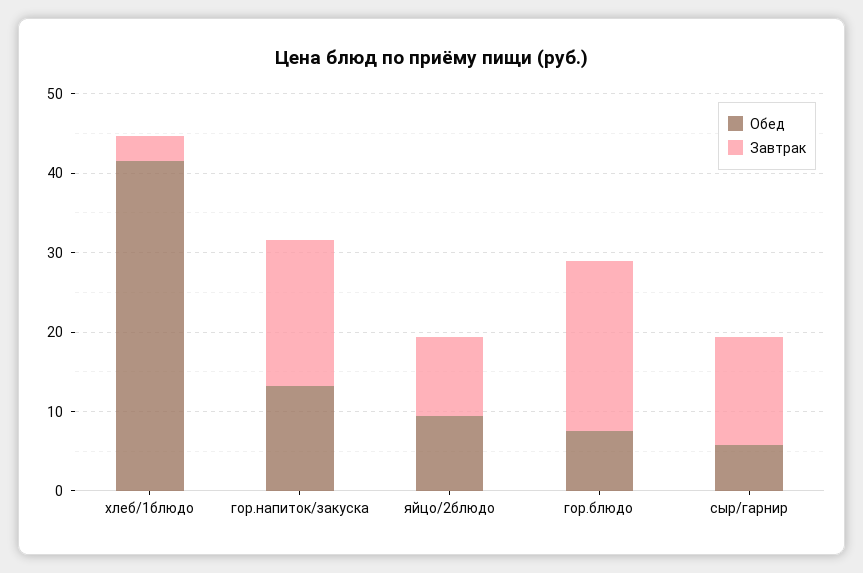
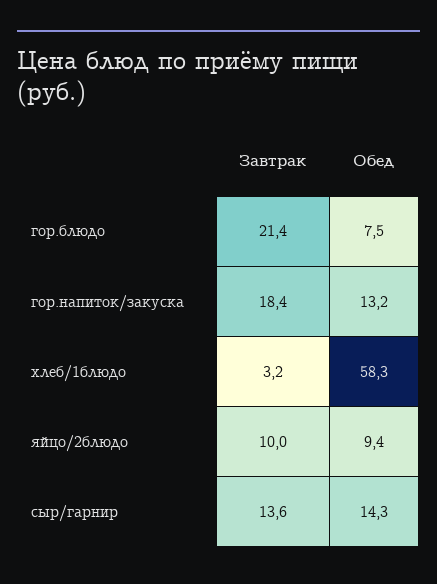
  {
    "Обед": {
-     "хлеб/1блюдо": 42,
+     "хлеб/1блюдо": 58.3,
      "гор.напиток/закуска": 13.2,
      "яйцо/2блюдо": 9.4,
      "гор.блюдо": 7.5,
-     "сыр/гарнир": 6
+     "сыр/гарнир": 14.3
    },
    "Завтрак": {
      "хлеб/1блюдо": 3.2,
      "гор.напиток/закуска": 18.4,
      "яйцо/2блюдо": 10,
      "гор.блюдо": 21.4,
      "сыр/гарнир": 13.6
    }
  }

